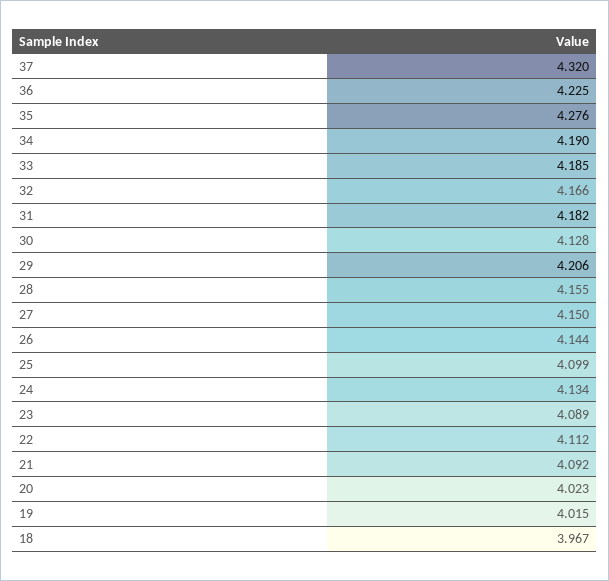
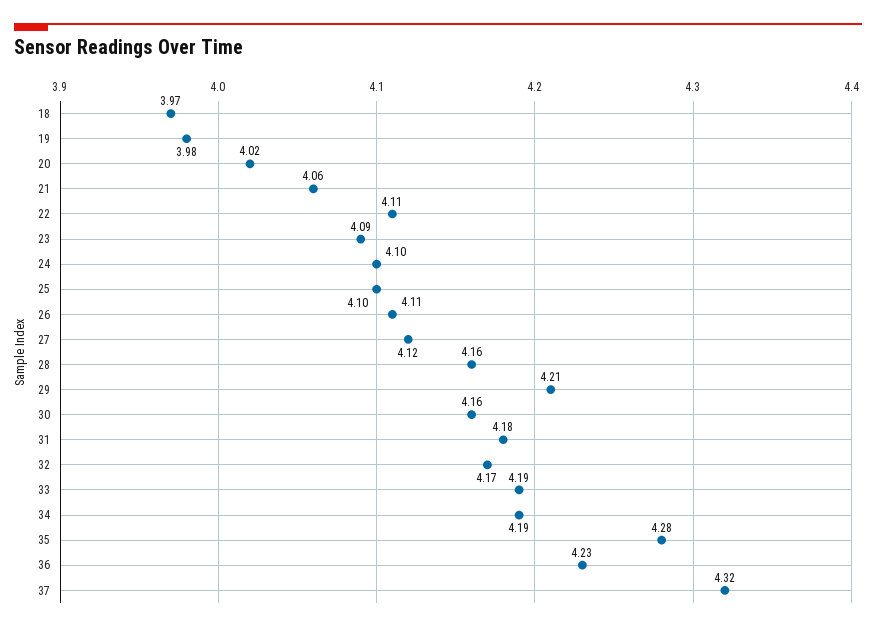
  {
    "37": 4.32,
    "36": 4.225,
    "35": 4.276,
    "34": 4.19,
    "33": 4.185,
    "32": 4.166,
    "31": 4.182,
-   "30": 4.128,
+   "30": 4.16,
    "29": 4.206,
    "28": 4.155,
-   "27": 4.15,
+   "27": 4.12,
-   "26": 4.144,
+   "26": 4.11,
    "25": 4.099,
-   "24": 4.134,
+   "24": 4.1,
    "23": 4.089,
    "22": 4.112,
-   "21": 4.092,
+   "21": 4.06,
    "20": 4.023,
-   "19": 4.015,
+   "19": 3.98,
    "18": 3.967
  }

